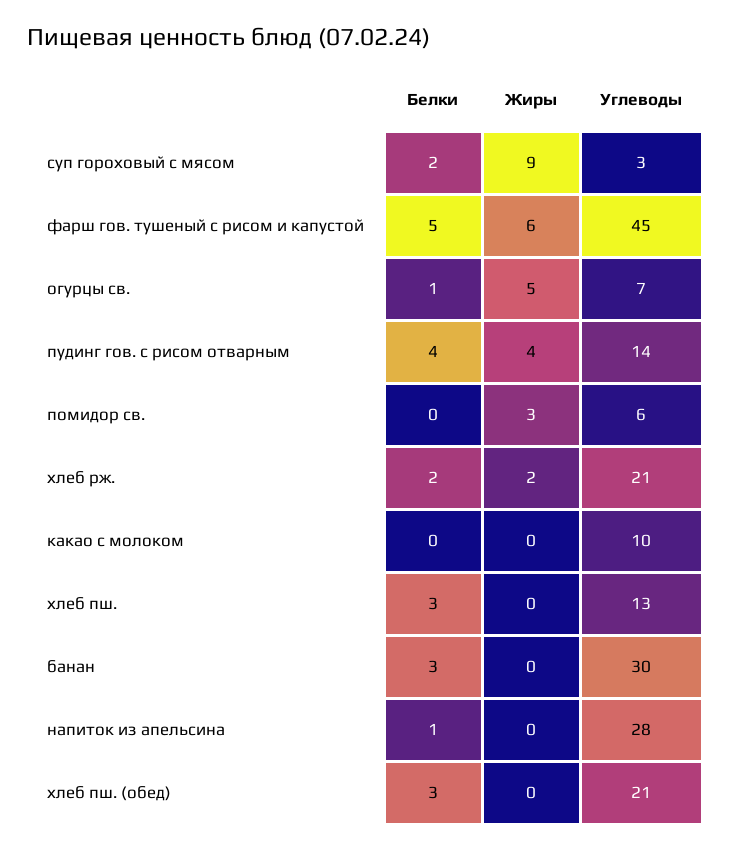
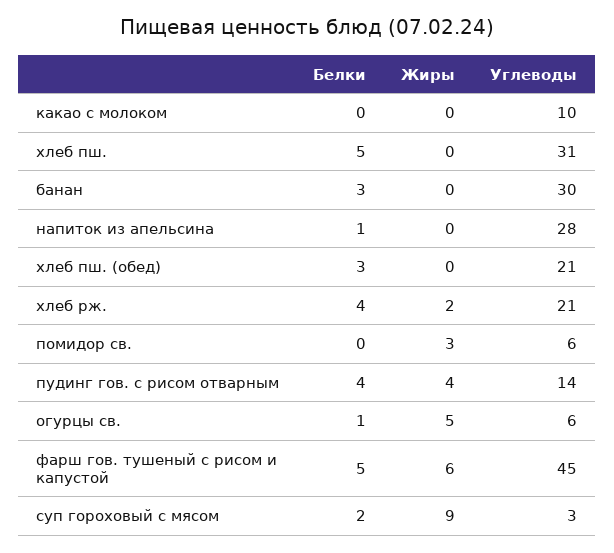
  {
    "Белки": {
      "суп гороховый с мясом": 2,
      "фарш гов. тушеный с рисом и капустой": 5,
      "огурцы св.": 1,
      "пудинг гов. с рисом отварным": 4,
      "помидор св.": 0,
-     "хлеб рж.": 2,
+     "хлеб рж.": 4,
      "какао с молоком": 0,
-     "хлеб пш.": 3,
+     "хлеб пш.": 5,
      "банан": 3,
      "напиток из апельсина": 1,
      "хлеб пш. (обед)": 3
    },
    "Жиры": {
      "суп гороховый с мясом": 9,
      "фарш гов. тушеный с рисом и капустой": 6,
      "огурцы св.": 5,
      "пудинг гов. с рисом отварным": 4,
      "помидор св.": 3,
      "хлеб рж.": 2,
      "какао с молоком": 0,
      "хлеб пш.": 0,
      "банан": 0,
      "напиток из апельсина": 0,
      "хлеб пш. (обед)": 0
    },
    "Углеводы": {
      "суп гороховый с мясом": 3,
      "фарш гов. тушеный с рисом и капустой": 45,
-     "огурцы св.": 7,
+     "огурцы св.": 6,
      "пудинг гов. с рисом отварным": 14,
      "помидор св.": 6,
      "хлеб рж.": 21,
      "какао с молоком": 10,
-     "хлеб пш.": 13,
+     "хлеб пш.": 31,
      "банан": 30,
      "напиток из апельсина": 28,
      "хлеб пш. (обед)": 21
    }
  }

